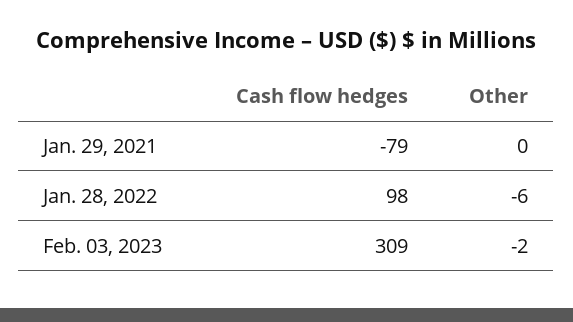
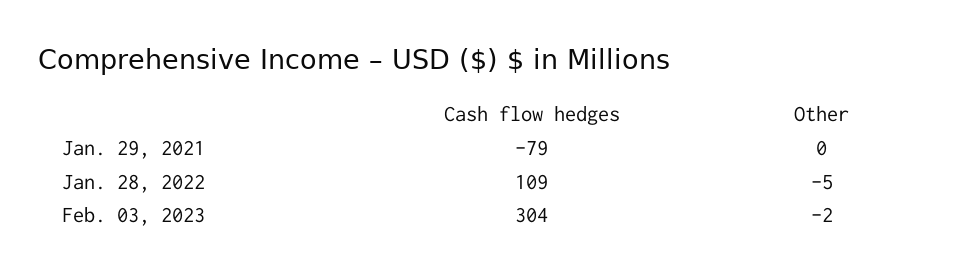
  {
    "Cash flow hedges": {
      "Jan. 29, 2021": -79,
-     "Jan. 28, 2022": 98,
+     "Jan. 28, 2022": 109,
-     "Feb. 03, 2023": 309
+     "Feb. 03, 2023": 304
    },
    "Other": {
      "Jan. 29, 2021": 0,
-     "Jan. 28, 2022": -6,
+     "Jan. 28, 2022": -5,
      "Feb. 03, 2023": -2
    }
  }

